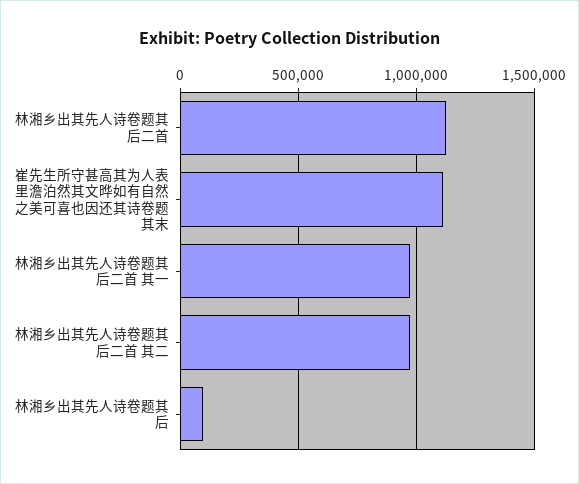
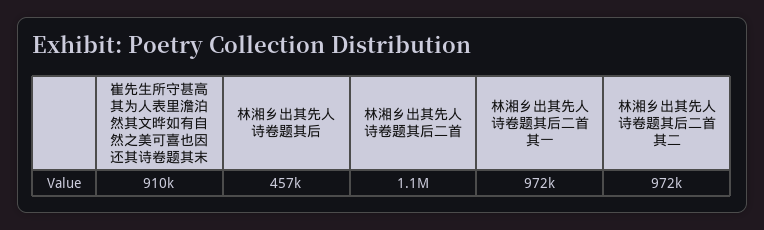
  {
    "林湘乡出其先人诗卷题其后二首": 1100000,
-   "崔先生所守甚高其为人表里澹泊然其文晔如有自然之美可喜也因还其诗卷题其末": 1100000,
+   "崔先生所守甚高其为人表里澹泊然其文晔如有自然之美可喜也因还其诗卷题其末": 910000,
    "林湘乡出其先人诗卷题其后二首 其一": 972000,
    "林湘乡出其先人诗卷题其后二首 其二": 972000,
-   "林湘乡出其先人诗卷题其后": 100000
+   "林湘乡出其先人诗卷题其后": 457000
  }

